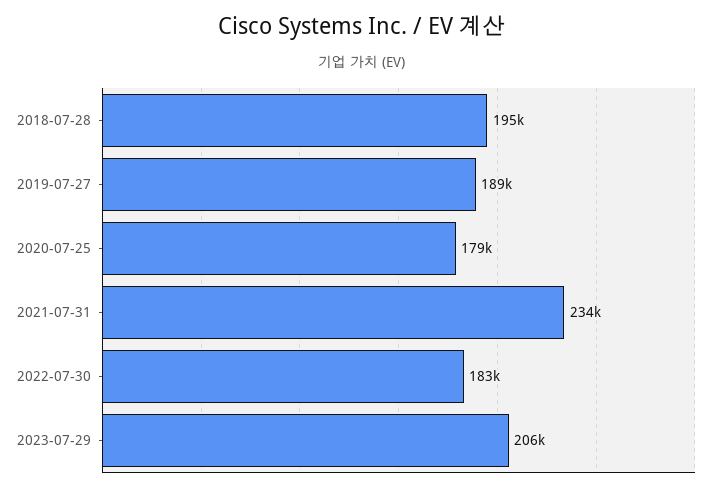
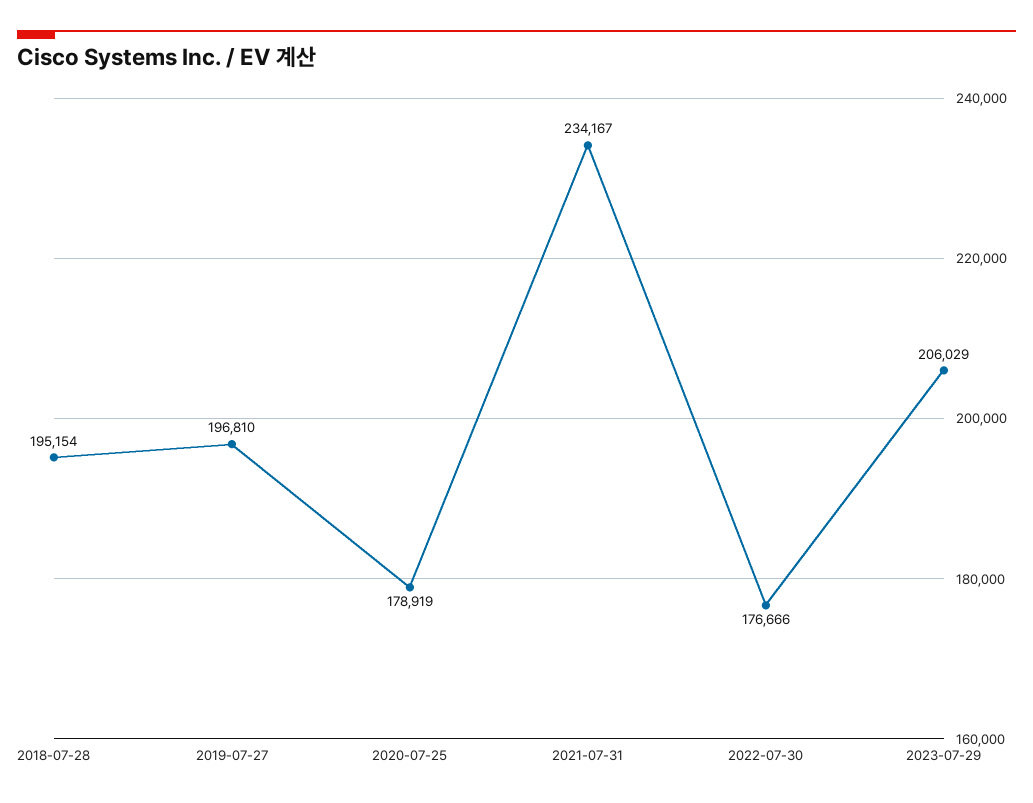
  {
    "2018-07-28": 195154,
-   "2019-07-27": 189000,
+   "2019-07-27": 196810,
    "2020-07-25": 178919,
    "2021-07-31": 234167,
-   "2022-07-30": 183000,
+   "2022-07-30": 176666,
    "2023-07-29": 206029
  }

